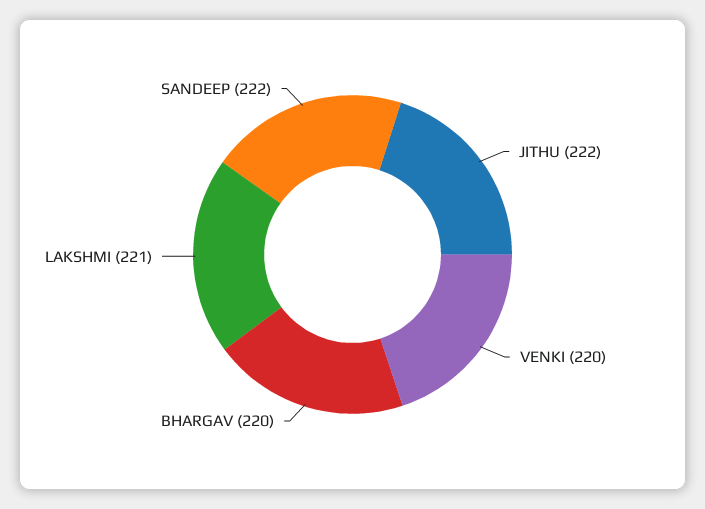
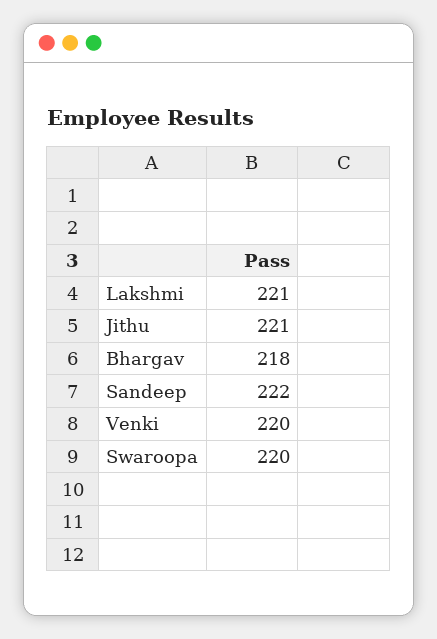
  {
-   "JITHU": 222,
+   "JITHU": 221,
    "VENKI": 220,
-   "BHARGAV": 220,
+   "BHARGAV": 218,
    "LAKSHMI": 221,
-   "SANDEEP": 222
+   "SANDEEP": 222,
+   "Swaroopa": 220
  }

